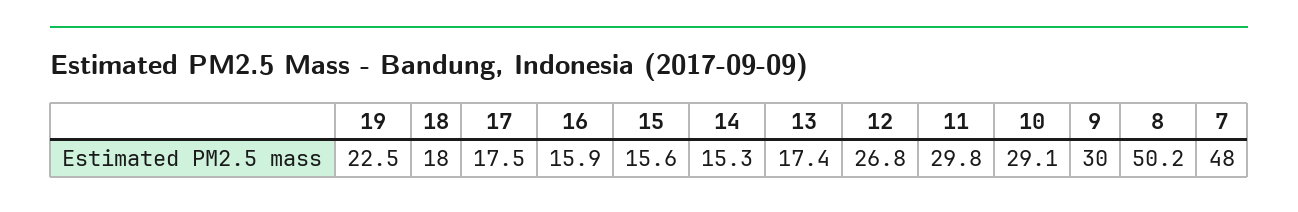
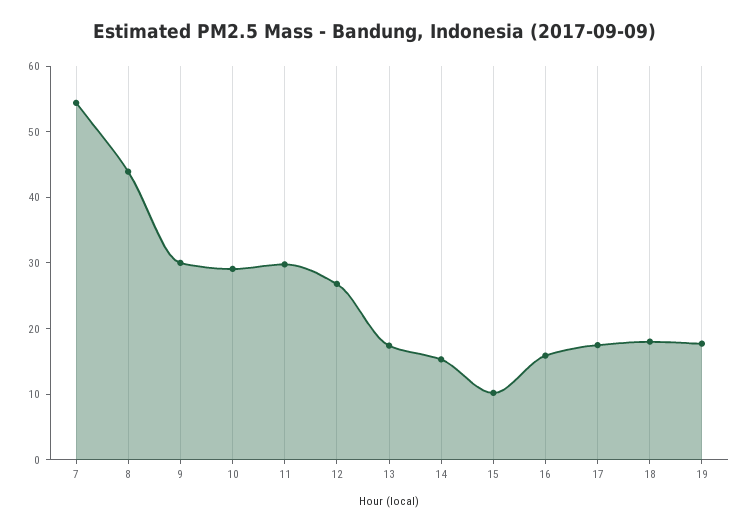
  {
-   "19": 22.5,
+   "19": 18,
    "18": 18,
    "17": 17.5,
    "16": 15.9,
-   "15": 15.6,
+   "15": 10,
    "14": 15.3,
    "13": 17.4,
    "12": 26.8,
    "11": 29.8,
    "10": 29.1,
    "9": 30,
-   "8": 50.2,
+   "8": 44,
-   "7": 48
+   "7": 54
  }

